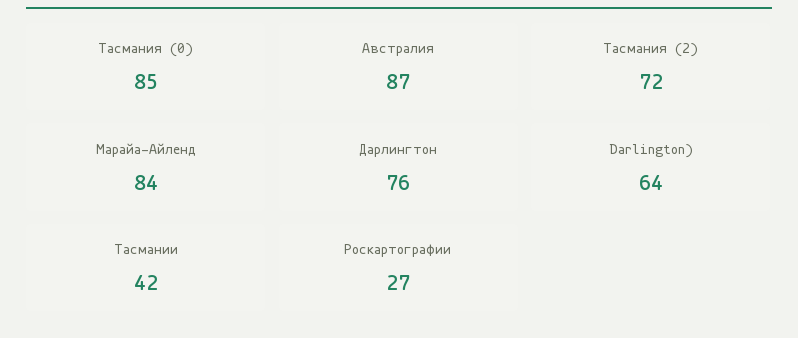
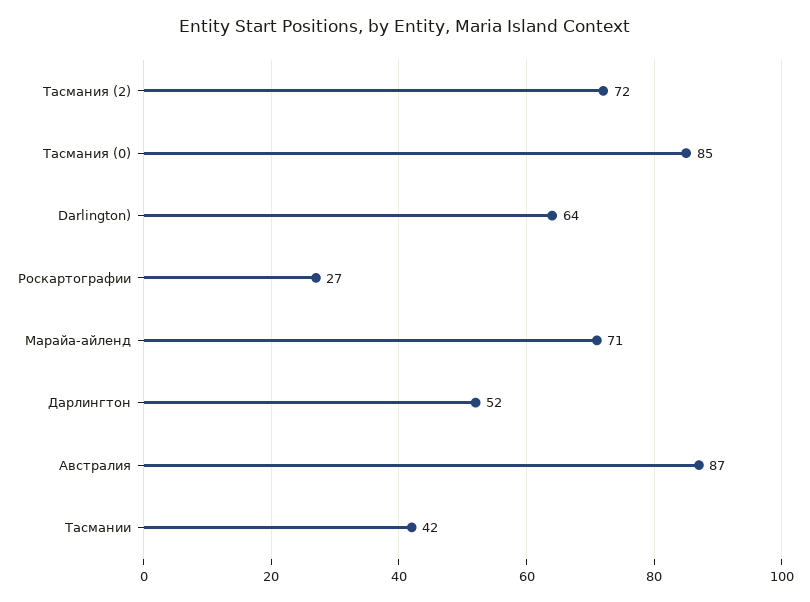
  {
    "Тасмания (0)": 85,
    "Австралия": 87,
    "Тасмания (2)": 72,
-   "Марайа-Айленд": 84,
+   "Марайа-Айленд": 71,
-   "Дарлингтон": 76,
+   "Дарлингтон": 52,
    "Darlington)": 64,
    "Тасмании": 42,
    "Роскартографии": 27
  }

